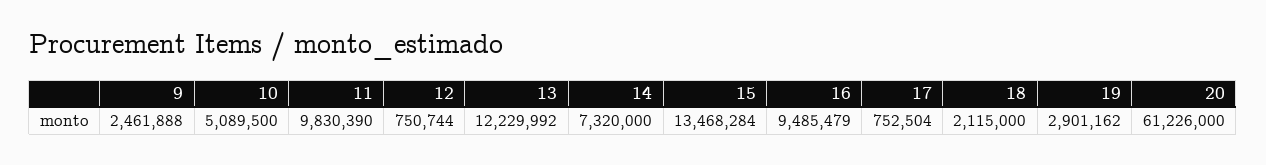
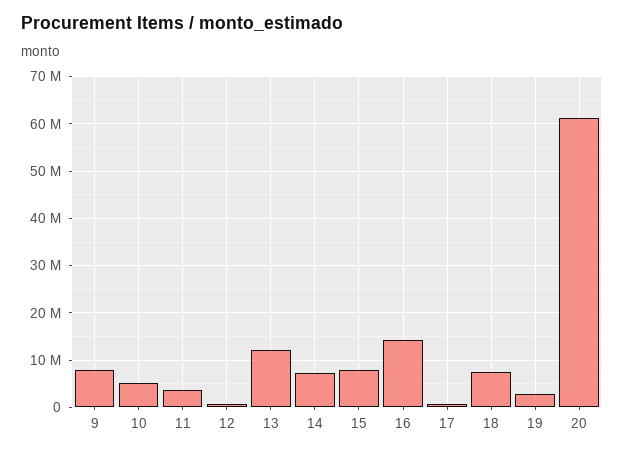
  {
-   "9": 2461888,
+   "9": 8000000,
    "10": 5089500,
-   "11": 9830390,
+   "11": 4000000,
    "12": 750744,
    "13": 12229992,
    "14": 7320000,
-   "15": 13468284,
+   "15": 8000000,
-   "16": 9485479,
+   "16": 14000000,
    "17": 752504,
-   "18": 2115000,
+   "18": 8000000,
    "19": 2901162,
    "20": 61226000
  }

